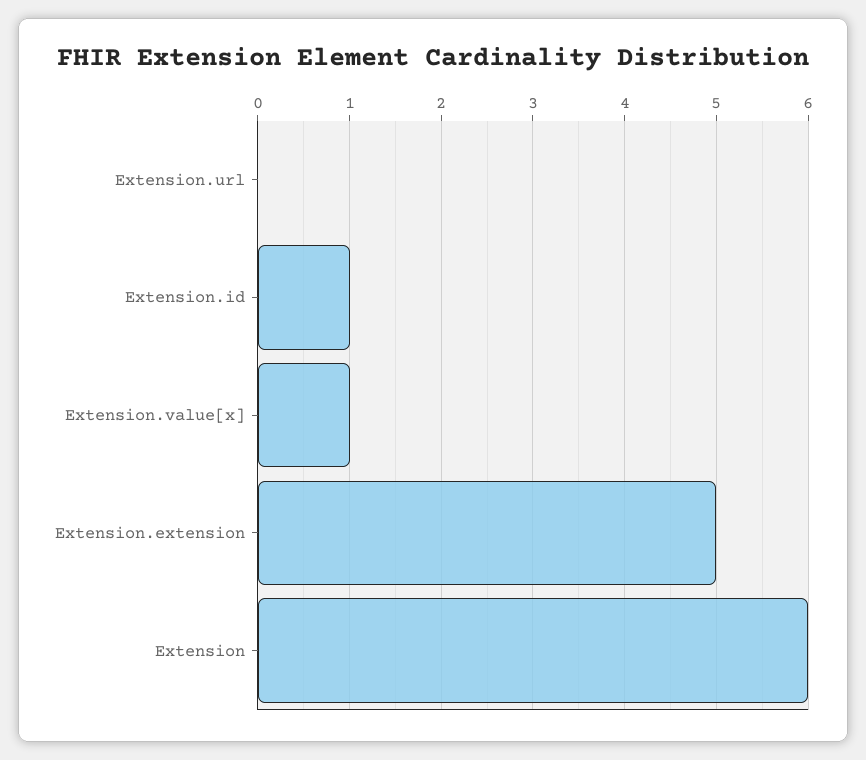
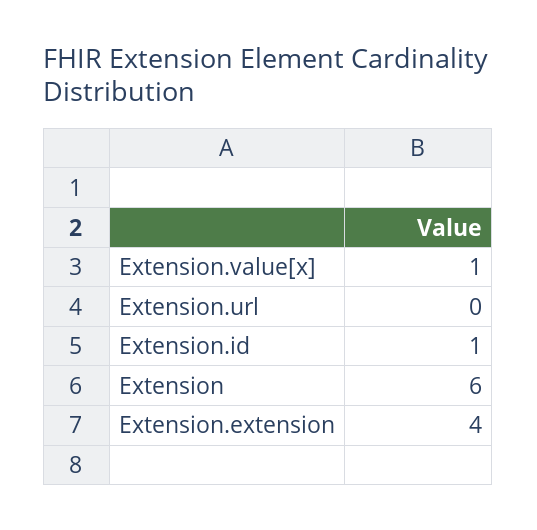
  {
    "Extension.url": 0,
    "Extension.id": 1,
    "Extension.value[x]": 1,
-   "Extension.extension": 5,
+   "Extension.extension": 4,
    "Extension": 6
  }

